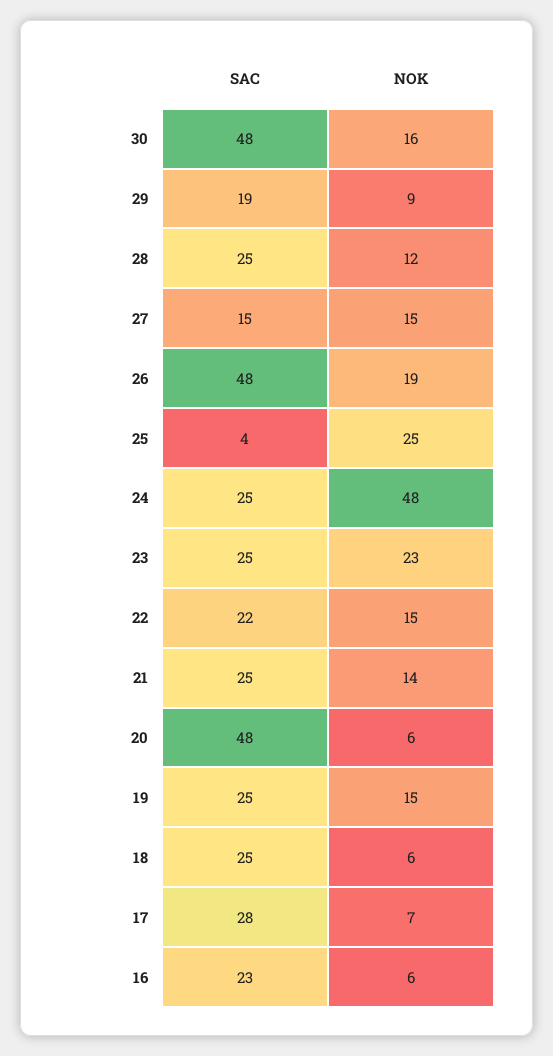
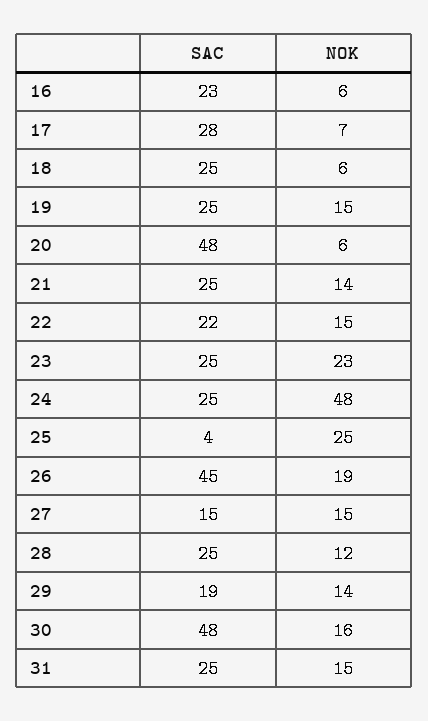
  {
    "SAC": {
      "30": 48,
      "29": 19,
      "28": 25,
      "27": 15,
-     "26": 48,
+     "26": 45,
      "25": 4,
      "24": 25,
      "23": 25,
      "22": 22,
      "21": 25,
      "20": 48,
      "19": 25,
      "18": 25,
      "17": 28,
-     "16": 23
+     "16": 23,
+     "31": 25
    },
    "NOK": {
      "30": 16,
-     "29": 9,
+     "29": 14,
      "28": 12,
      "27": 15,
      "26": 19,
      "25": 25,
      "24": 48,
      "23": 23,
      "22": 15,
      "21": 14,
      "20": 6,
      "19": 15,
      "18": 6,
      "17": 7,
-     "16": 6
+     "16": 6,
+     "31": 15
    }
  }

